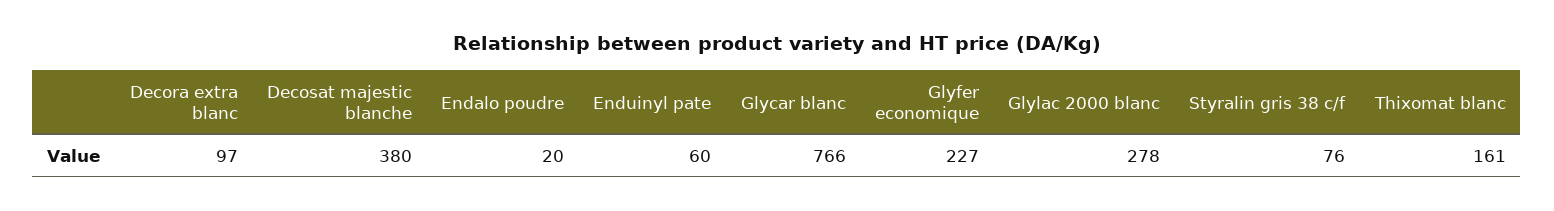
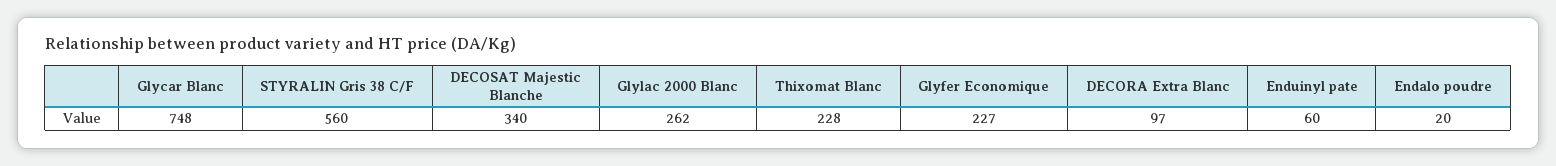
  {
    "Decora extra blanc": 97,
-   "Decosat majestic blanche": 380,
+   "Decosat majestic blanche": 340,
    "Endalo poudre": 20,
    "Enduinyl pate": 60,
-   "Glycar blanc": 766,
+   "Glycar blanc": 748,
    "Glyfer economique": 227,
-   "Glylac 2000 blanc": 278,
+   "Glylac 2000 blanc": 262,
-   "Styralin gris 38 c/f": 76,
+   "Styralin gris 38 c/f": 560,
-   "Thixomat blanc": 161
+   "Thixomat blanc": 228
  }

